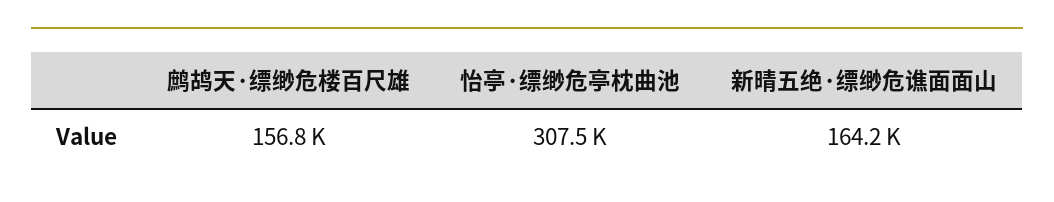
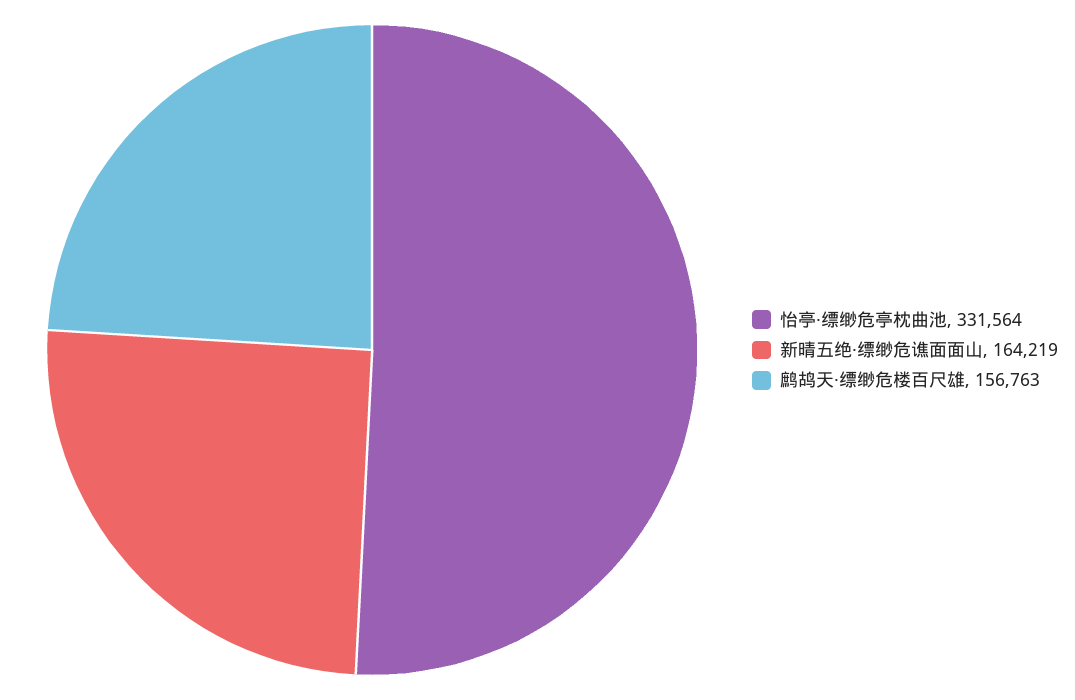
  {
    "鹧鸪天·缥缈危楼百尺雄": 156763,
-   "怡亭·缥缈危亭枕曲池": 307500,
+   "怡亭·缥缈危亭枕曲池": 331564,
    "新晴五绝·缥缈危谯面面山": 164219
  }

